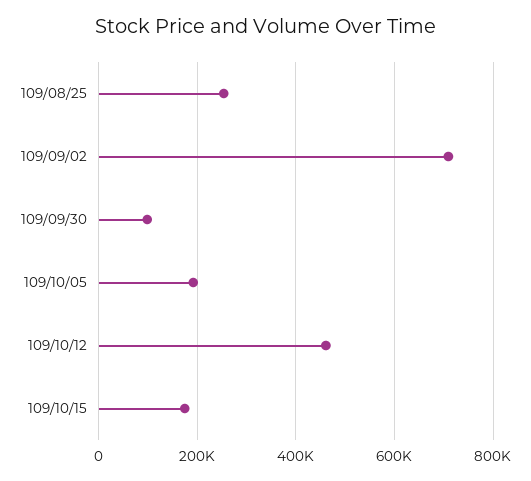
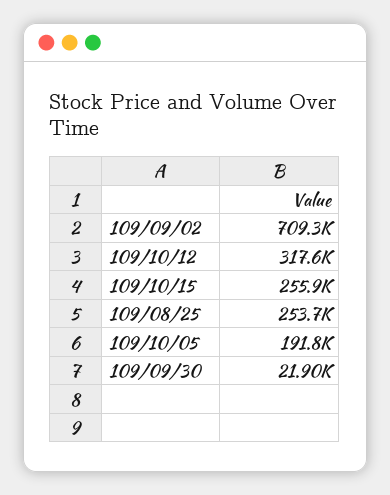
  {
    "109/08/25": 253700,
    "109/09/02": 709300,
-   "109/09/30": 100000,
+   "109/09/30": 21900,
    "109/10/05": 191800,
-   "109/10/12": 460000,
+   "109/10/12": 317600,
-   "109/10/15": 180000
+   "109/10/15": 255900
  }

